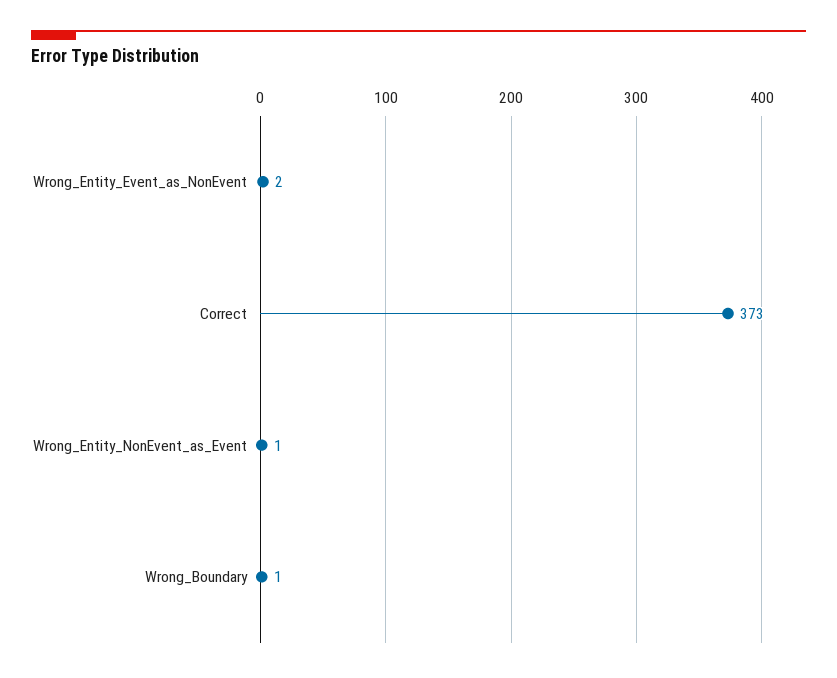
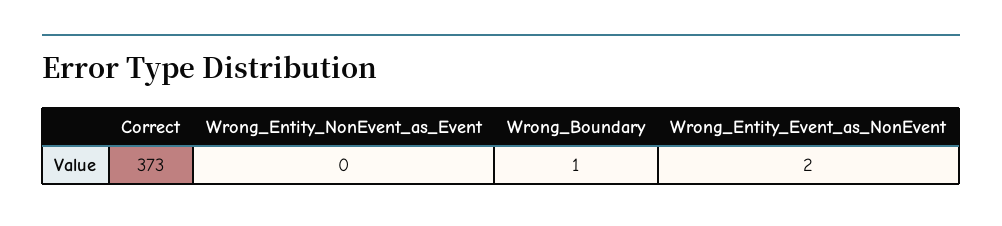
  {
    "Wrong_Entity_Event_as_NonEvent": 2,
    "Correct": 373,
-   "Wrong_Entity_NonEvent_as_Event": 1,
+   "Wrong_Entity_NonEvent_as_Event": 0,
    "Wrong_Boundary": 1
  }

